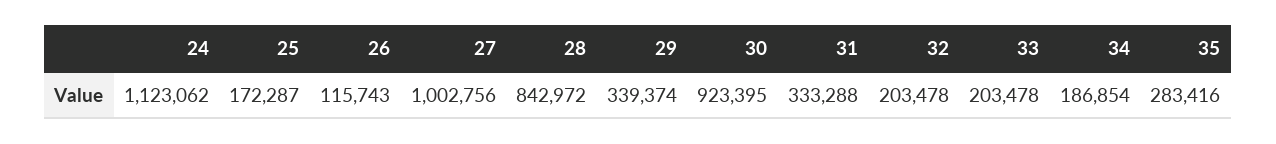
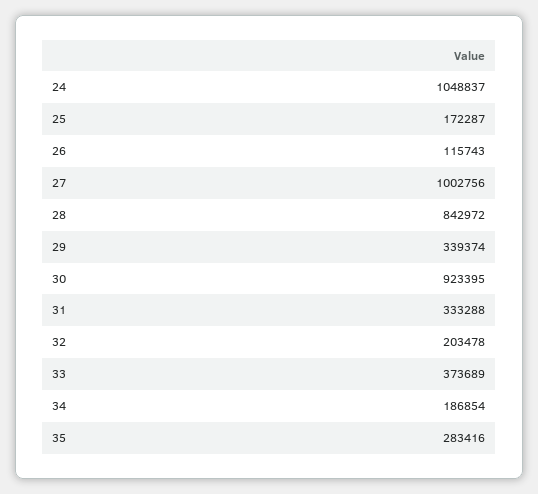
  {
-   "24": 1123062,
+   "24": 1048837,
    "25": 172287,
    "26": 115743,
    "27": 1002756,
    "28": 842972,
    "29": 339374,
    "30": 923395,
    "31": 333288,
    "32": 203478,
-   "33": 203478,
+   "33": 373689,
    "34": 186854,
    "35": 283416
  }

